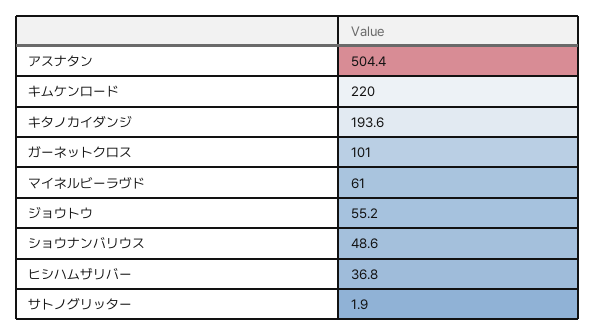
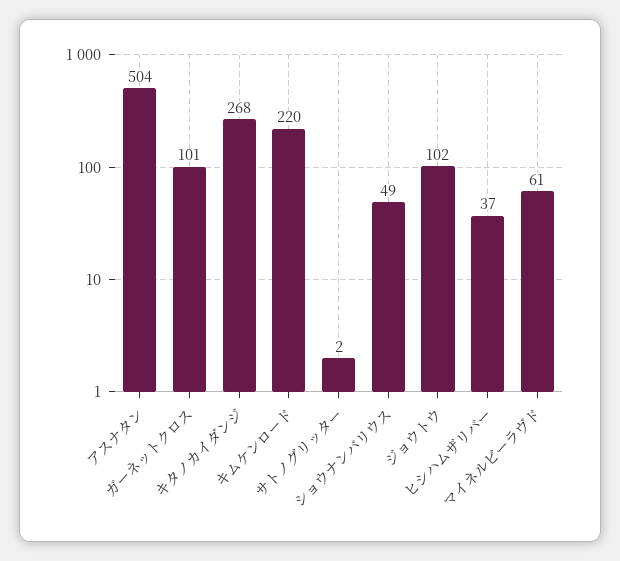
  {
    "アスナタン": 504.4,
    "キムケンロード": 220,
-   "キタノカイダンジ": 193.6,
+   "キタノカイダンジ": 268,
    "ガーネットクロス": 101,
    "マイネルビーラヴド": 61,
-   "ジョウトウ": 55.2,
+   "ジョウトウ": 102,
    "ショウナンバリウス": 48.6,
    "ヒシハムザリバー": 36.8,
    "サトノグリッター": 1.9
  }

